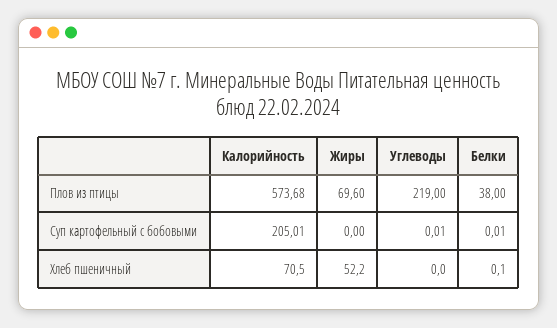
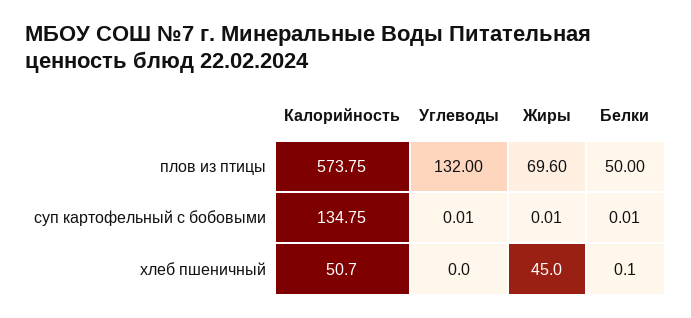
  {
    "Калорийность": {
-     "Плов из птицы": 573.68,
+     "Плов из птицы": 573.75,
-     "Суп картофельный с бобовыми": 205.01,
+     "Суп картофельный с бобовыми": 134.75,
-     "Хлеб пшеничный": 70.5
+     "Хлеб пшеничный": 50.7
    },
    "Жиры": {
      "Плов из птицы": 69.6,
-     "Суп картофельный с бобовыми": 0,
+     "Суп картофельный с бобовыми": 0.01,
-     "Хлеб пшеничный": 52.2
+     "Хлеб пшеничный": 45
    },
    "Углеводы": {
-     "Плов из птицы": 219,
+     "Плов из птицы": 132,
      "Суп картофельный с бобовыми": 0.01,
      "Хлеб пшеничный": 0
    },
    "Белки": {
-     "Плов из птицы": 38,
+     "Плов из птицы": 50,
      "Суп картофельный с бобовыми": 0.01,
      "Хлеб пшеничный": 0.1
    }
  }

